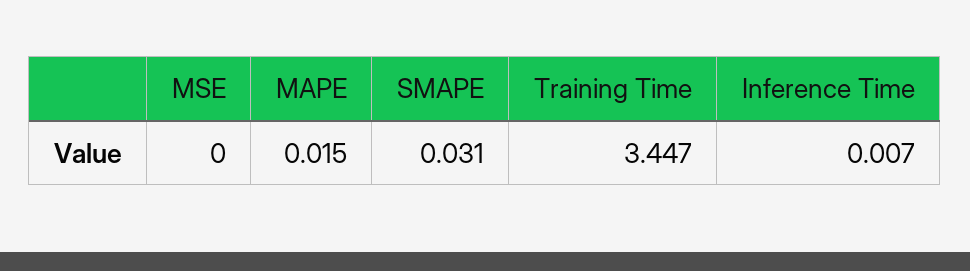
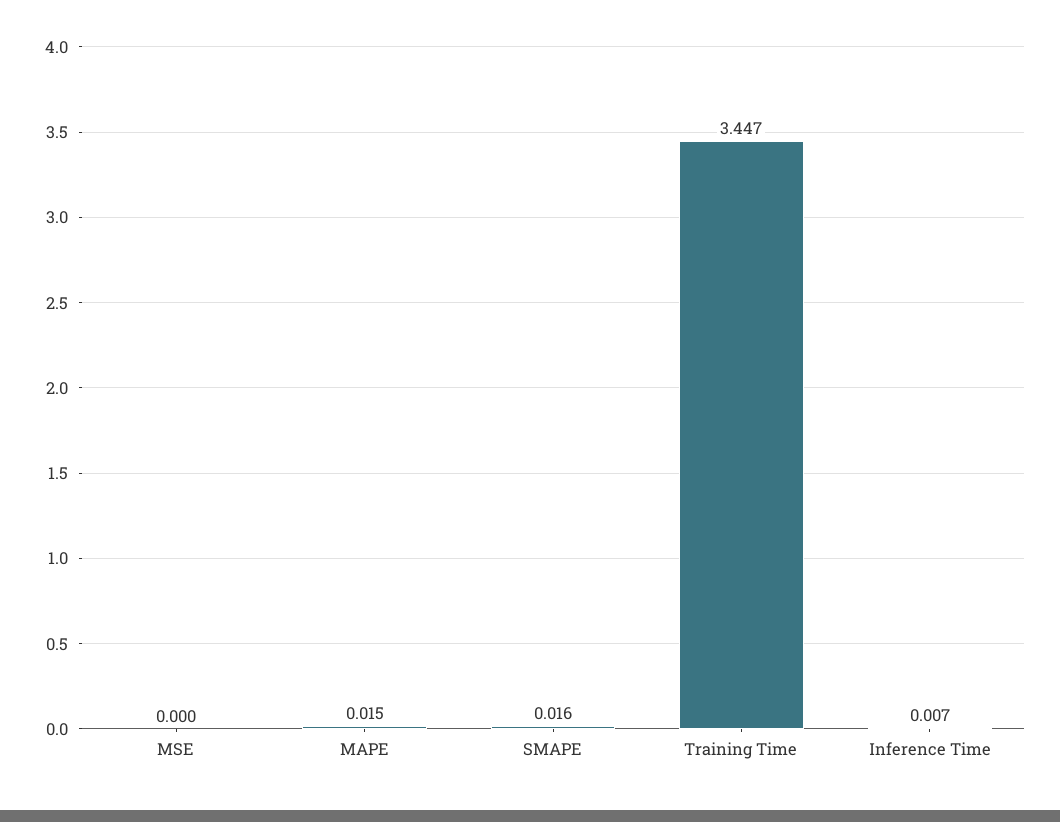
  {
    "MSE": 0,
    "MAPE": 0.015,
-   "SMAPE": 0.031,
+   "SMAPE": 0.016,
    "Training Time": 3.447,
    "Inference Time": 0.007
  }

